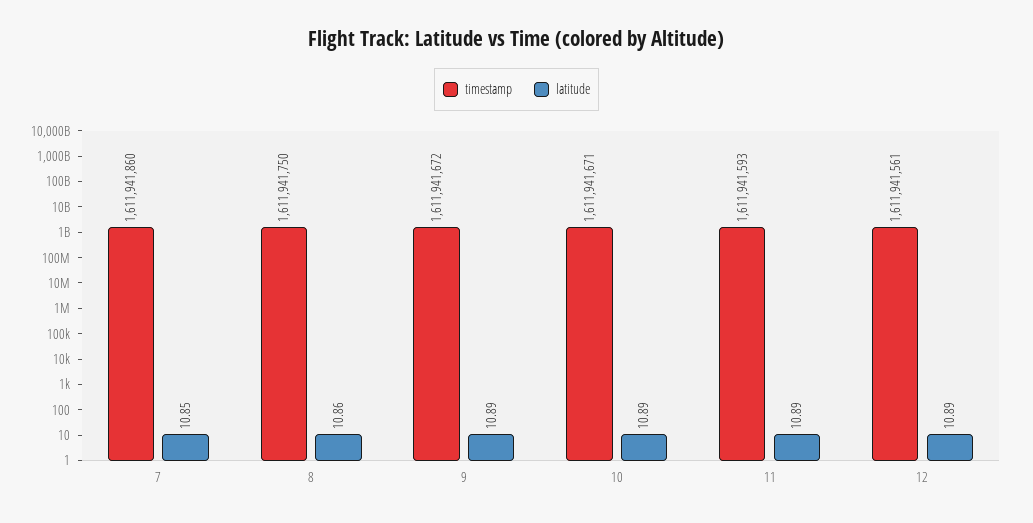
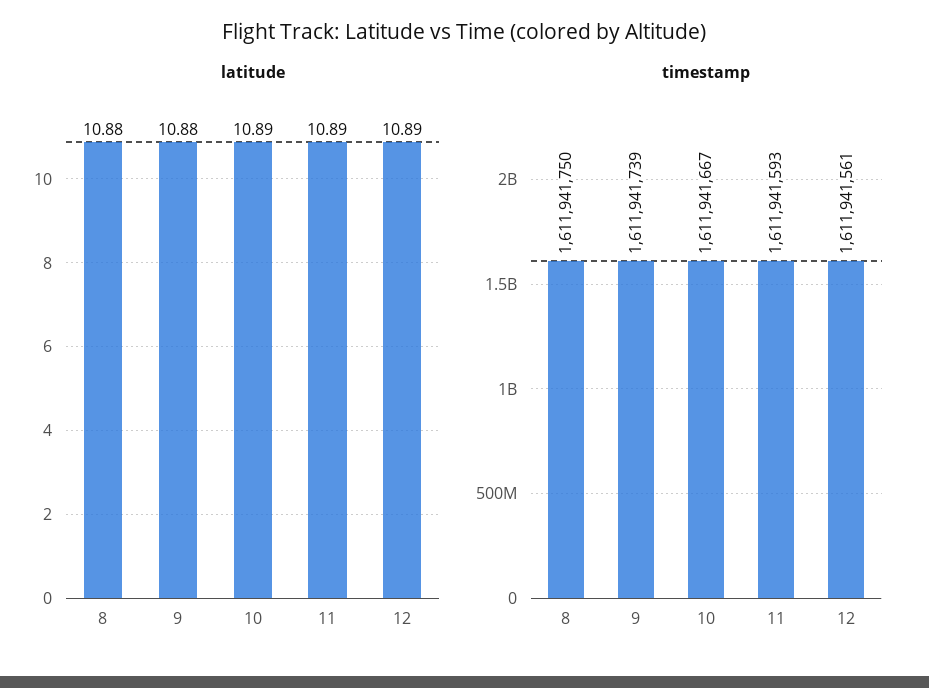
  {
    "timestamp": {
-     "7": 1611941860,
      "8": 1611941750,
-     "9": 1611941672,
+     "9": 1611941739,
-     "10": 1611941671,
+     "10": 1611941667,
      "11": 1611941593,
      "12": 1611941561
    },
    "latitude": {
-     "7": 10.85,
-     "8": 10.86,
+     "8": 10.88,
-     "9": 10.89,
+     "9": 10.88,
      "10": 10.89,
      "11": 10.89,
      "12": 10.89
    }
  }

